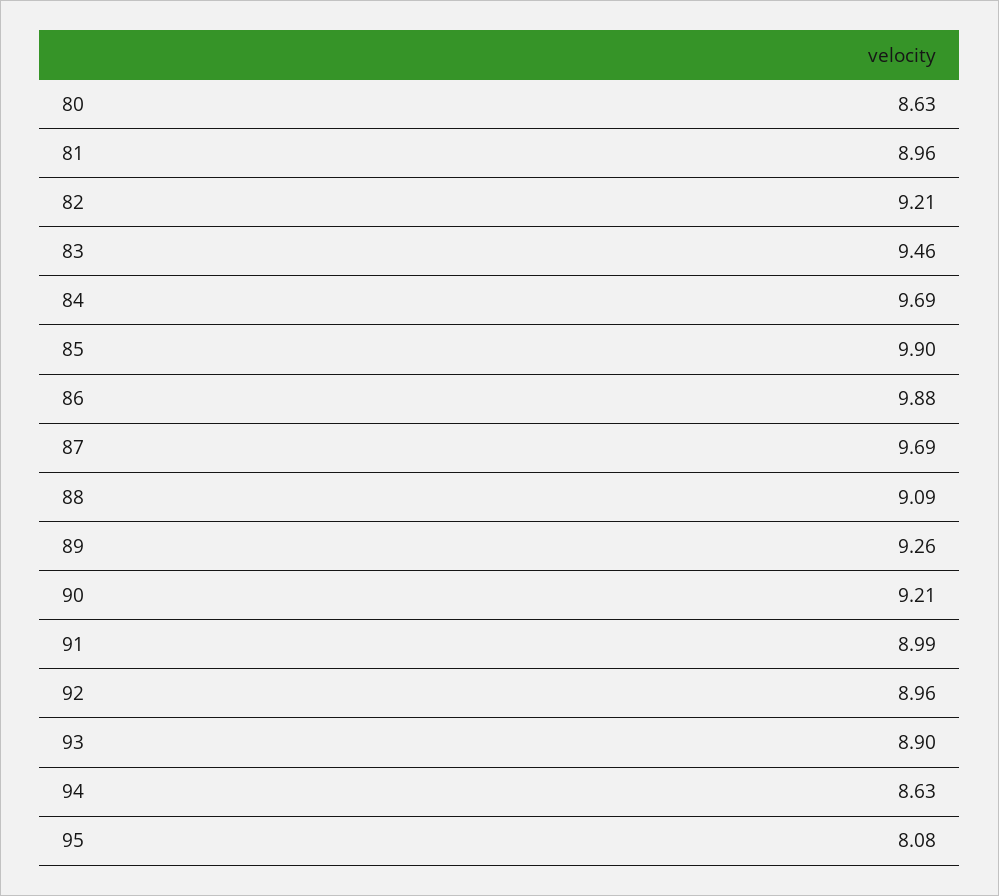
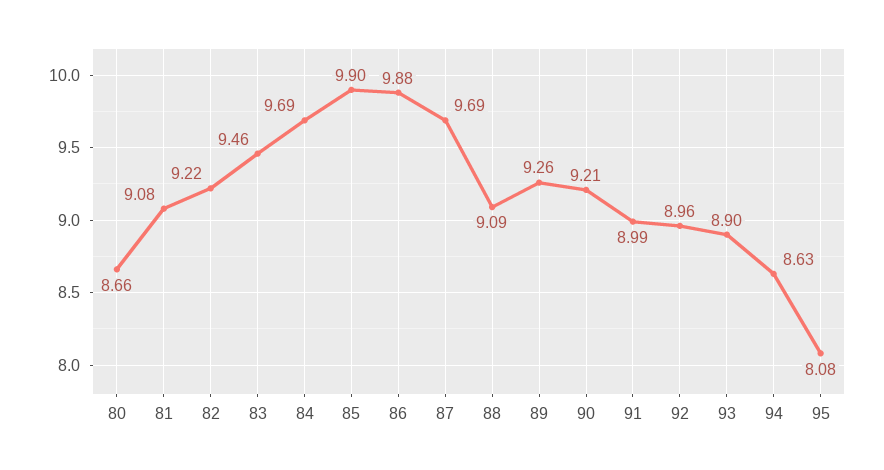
  {
-   "80": 8.63,
+   "80": 8.66,
-   "81": 8.96,
+   "81": 9.08,
-   "82": 9.21,
+   "82": 9.22,
    "83": 9.46,
    "84": 9.69,
    "85": 9.9,
    "86": 9.88,
    "87": 9.69,
    "88": 9.09,
    "89": 9.26,
    "90": 9.21,
    "91": 8.99,
    "92": 8.96,
    "93": 8.9,
    "94": 8.63,
    "95": 8.08
  }

